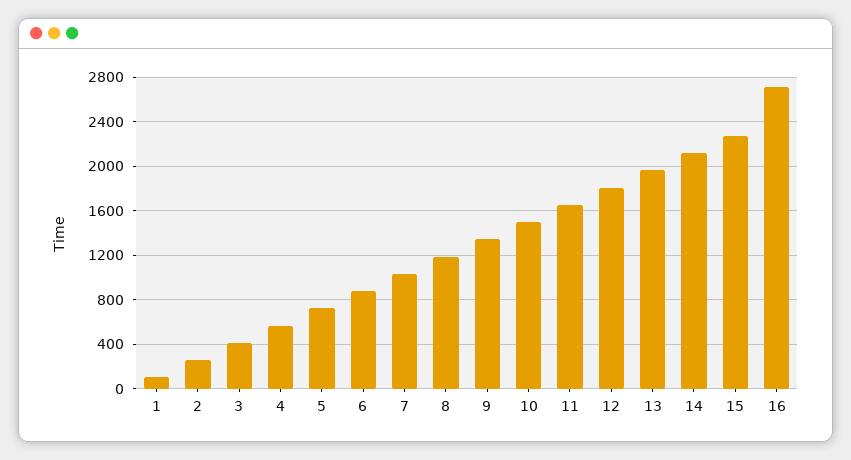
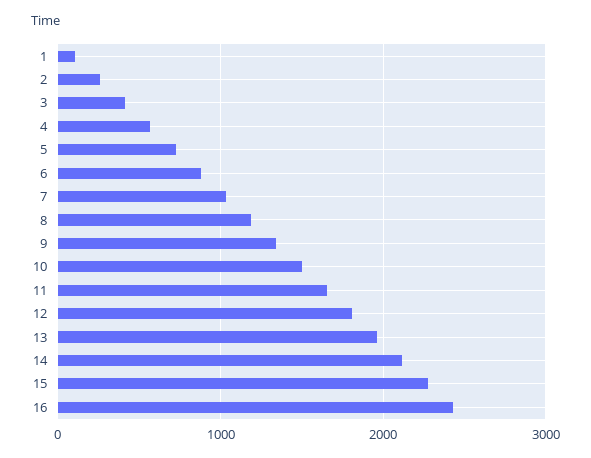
  {
    "1": 100,
    "2": 300,
    "3": 400,
    "4": 600,
    "5": 700,
    "6": 900,
    "7": 1000,
    "8": 1200,
    "9": 1300,
    "10": 1500,
    "11": 1700,
    "12": 1800,
    "13": 2000,
    "14": 2100,
    "15": 2300,
-   "16": 2700
+   "16": 2400
  }

